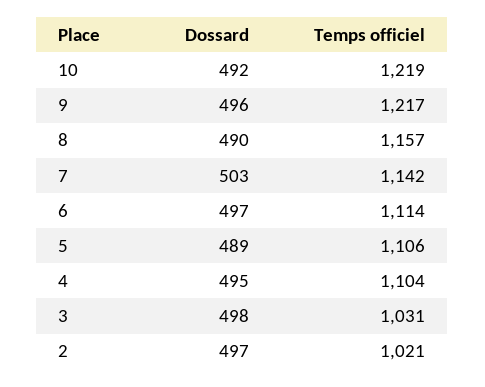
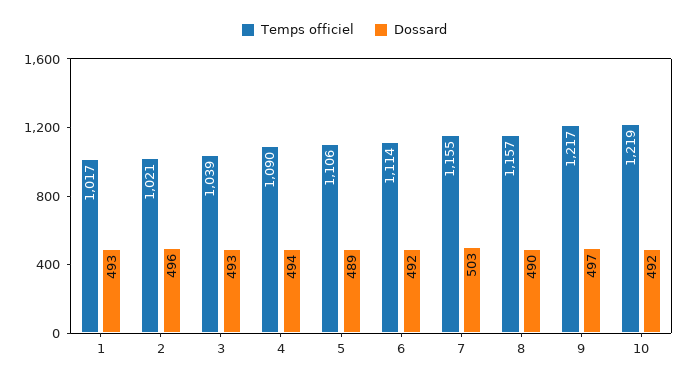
  {
    "Dossard": {
      "10": 492,
-     "9": 496,
+     "9": 497,
      "8": 490,
      "7": 503,
-     "6": 497,
+     "6": 492,
      "5": 489,
-     "4": 495,
+     "4": 494,
-     "3": 498,
+     "3": 493,
-     "2": 497
+     "2": 496,
+     "1": 493
    },
    "Temps officiel": {
      "10": 1219,
      "9": 1217,
      "8": 1157,
-     "7": 1142,
+     "7": 1155,
      "6": 1114,
      "5": 1106,
-     "4": 1104,
+     "4": 1090,
-     "3": 1031,
+     "3": 1039,
-     "2": 1021
+     "2": 1021,
+     "1": 1017
    }
  }

